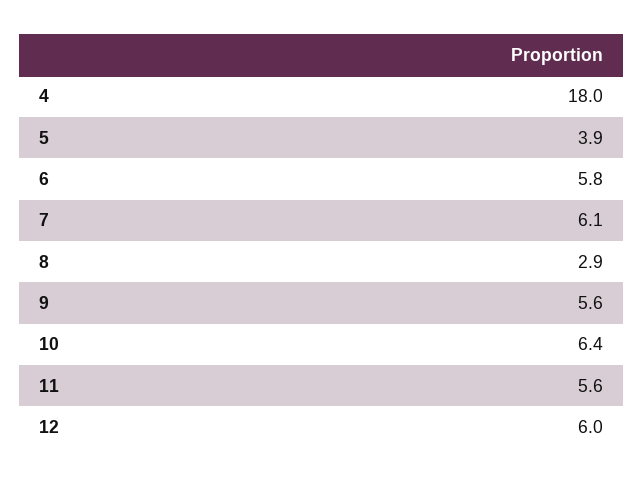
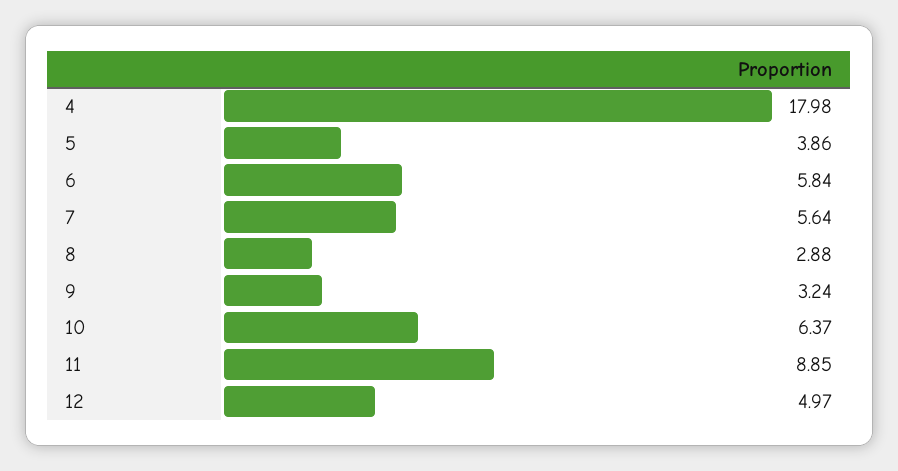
  {
    "4": 17.98,
    "5": 3.86,
    "6": 5.84,
-   "7": 6.1,
+   "7": 5.64,
    "8": 2.88,
-   "9": 5.6,
+   "9": 3.24,
    "10": 6.37,
-   "11": 5.6,
+   "11": 8.85,
-   "12": 6
+   "12": 4.97
  }

